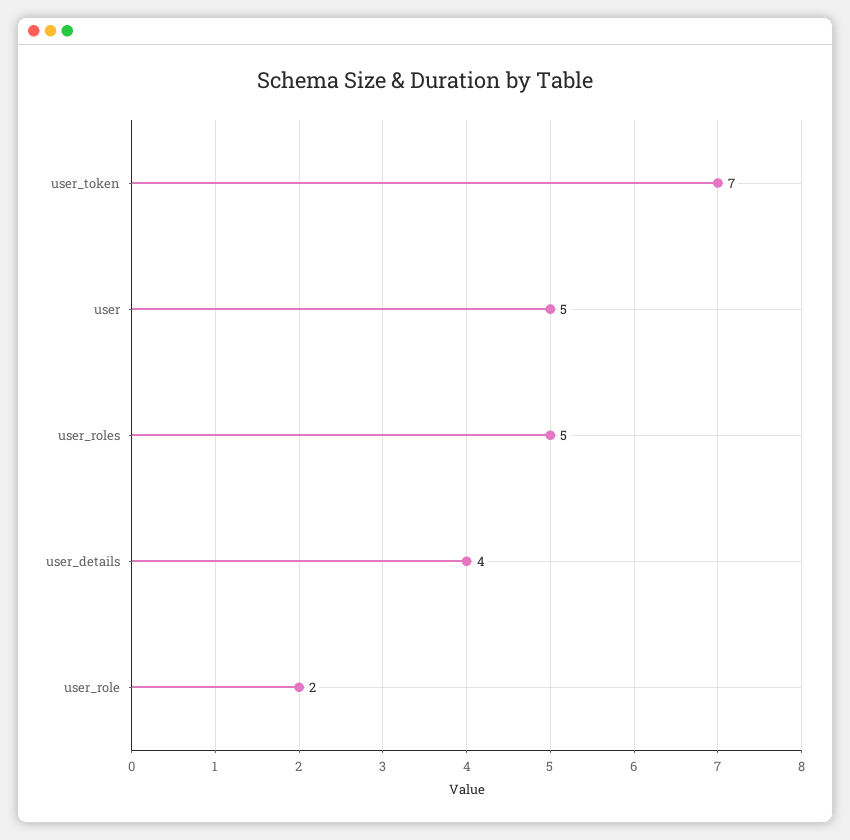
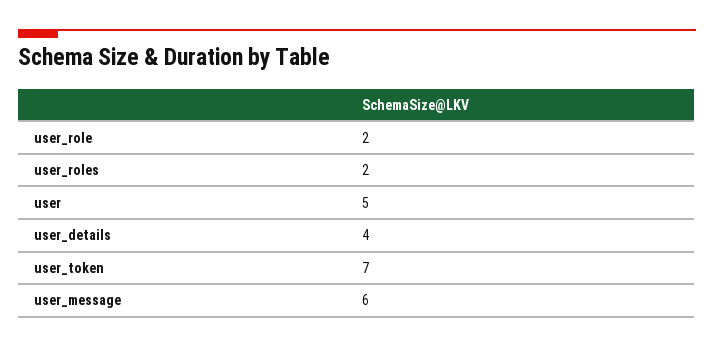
  {
    "user_token": 7,
    "user": 5,
-   "user_roles": 5,
+   "user_roles": 2,
    "user_details": 4,
-   "user_role": 2
+   "user_role": 2,
+   "user_message": 6
  }

